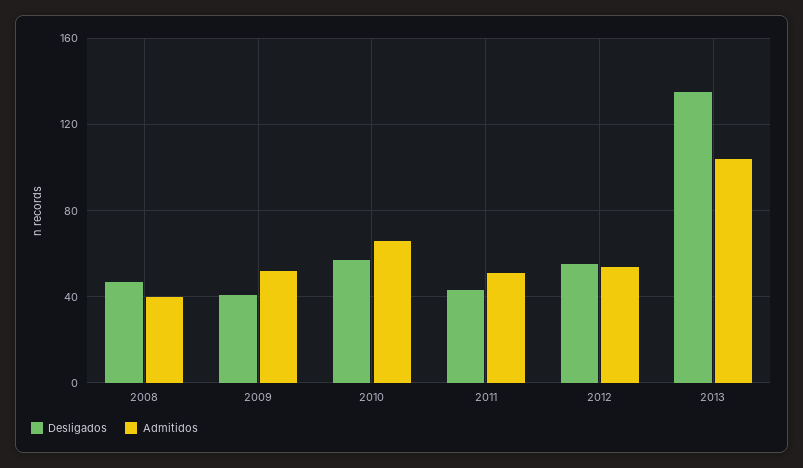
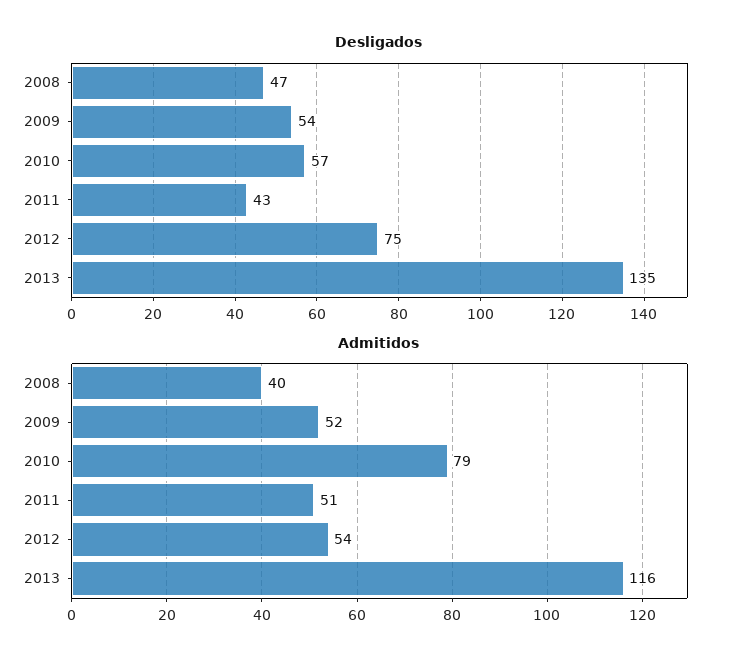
  {
    "Desligados": {
      "2008": 47,
-     "2009": 40,
+     "2009": 54,
      "2010": 57,
      "2011": 43,
-     "2012": 55,
+     "2012": 75,
      "2013": 135
    },
    "Admitidos": {
      "2008": 40,
      "2009": 52,
-     "2010": 65,
+     "2010": 79,
      "2011": 51,
      "2012": 54,
-     "2013": 105
+     "2013": 116
    }
  }

